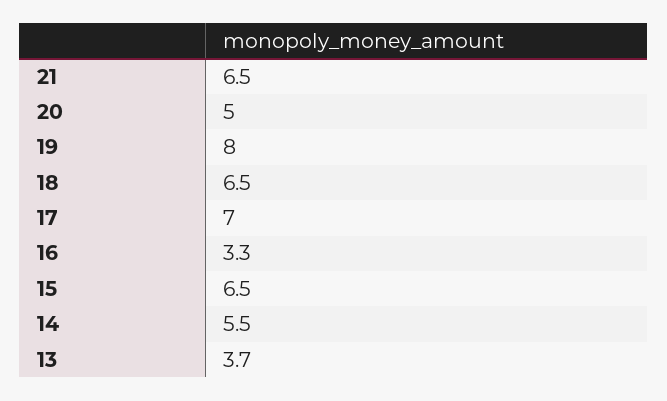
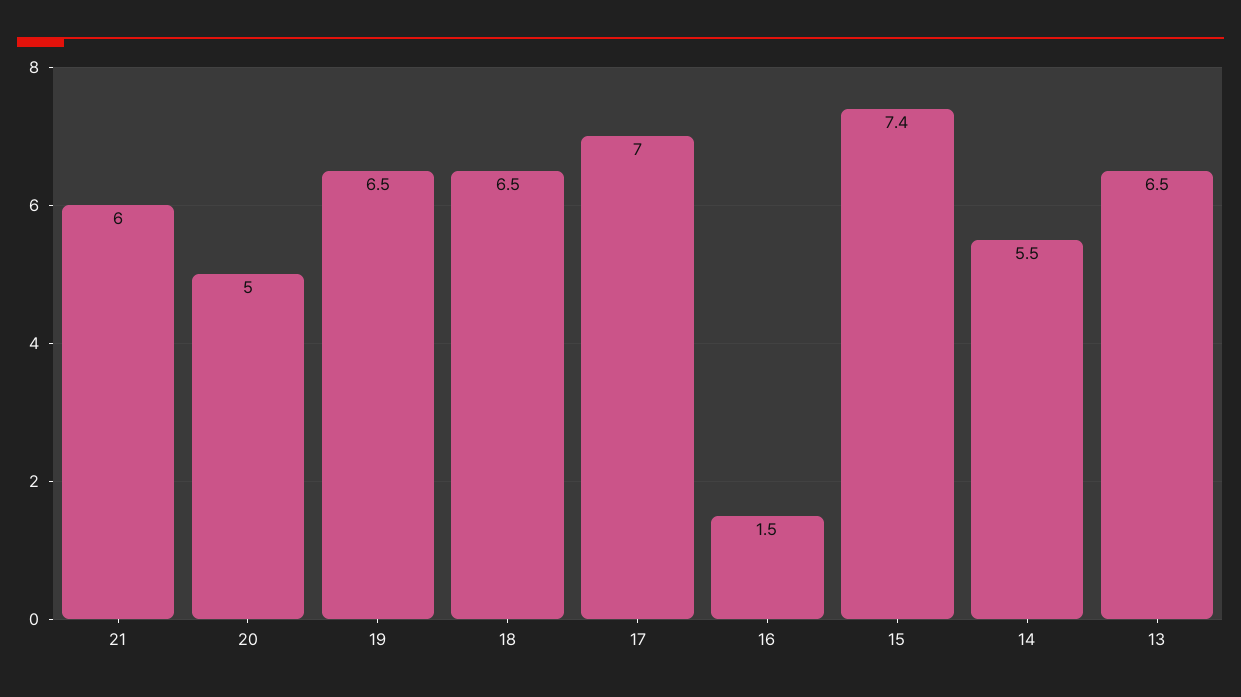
  {
-   "21": 6.5,
+   "21": 6,
    "20": 5,
-   "19": 8,
+   "19": 6.5,
    "18": 6.5,
    "17": 7,
-   "16": 3.3,
+   "16": 1.5,
-   "15": 6.5,
+   "15": 7.4,
    "14": 5.5,
-   "13": 3.7
+   "13": 6.5
  }

